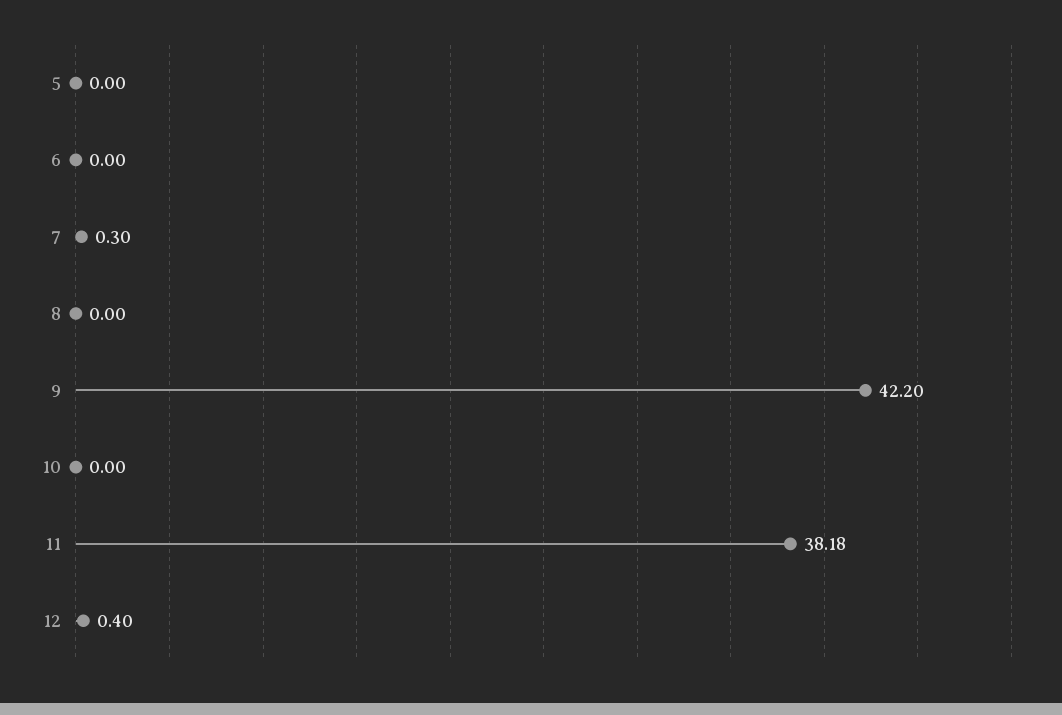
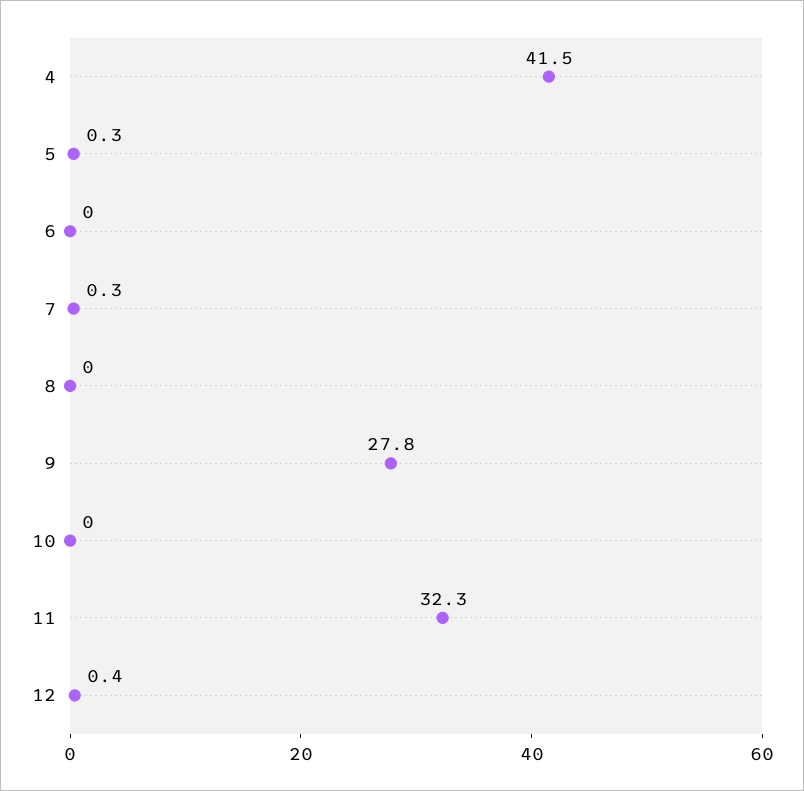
  {
-   "5": 0,
+   "5": 0.3,
    "6": 0,
    "7": 0.3,
    "8": 0,
-   "9": 42.2,
+   "9": 27.8,
    "10": 0,
-   "11": 38.18,
+   "11": 32.3,
-   "12": 0.4
+   "12": 0.4,
+   "4": 41.5
  }

